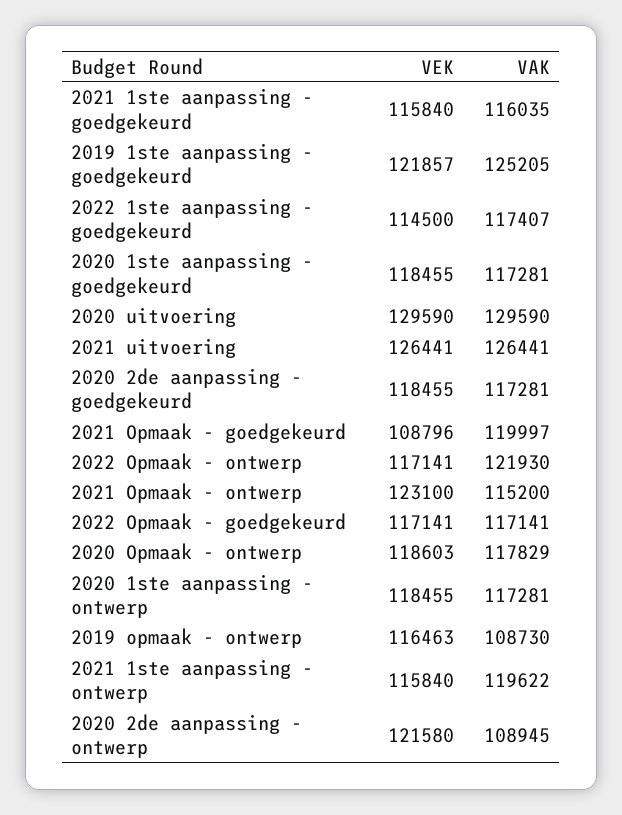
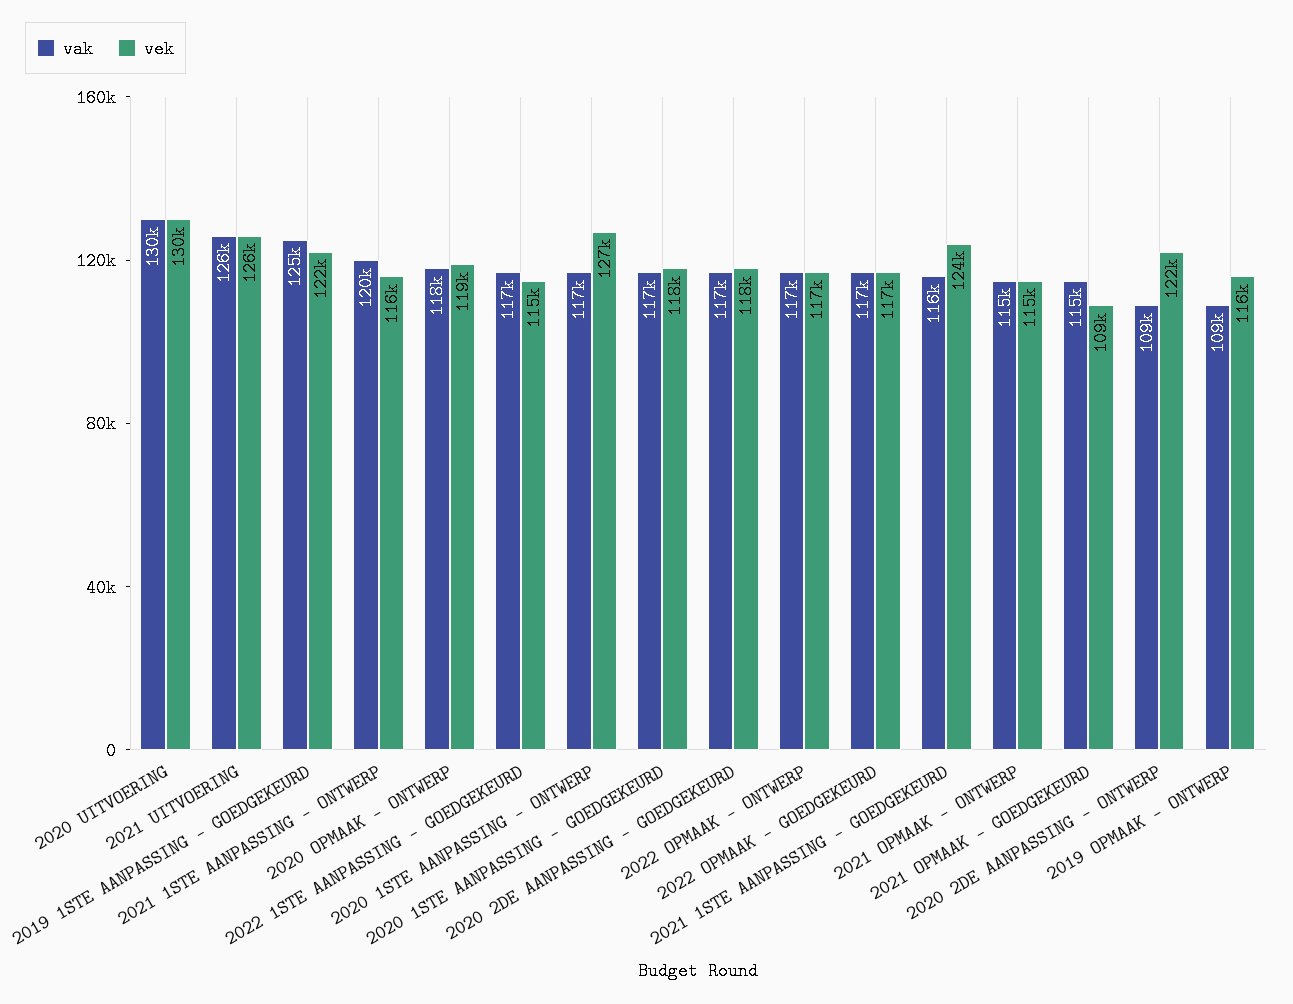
  {
    "VEK": {
-     "2021 1ste aanpassing - goedgekeurd": 115840,
+     "2021 1ste aanpassing - goedgekeurd": 124000,
      "2019 1ste aanpassing - goedgekeurd": 121857,
      "2022 1ste aanpassing - goedgekeurd": 114500,
      "2020 1ste aanpassing - goedgekeurd": 118455,
      "2020 uitvoering": 129590,
      "2021 uitvoering": 126441,
      "2020 2de aanpassing - goedgekeurd": 118455,
      "2021 Opmaak - goedgekeurd": 108796,
      "2022 Opmaak - ontwerp": 117141,
-     "2021 Opmaak - ontwerp": 123100,
+     "2021 Opmaak - ontwerp": 115000,
      "2022 Opmaak - goedgekeurd": 117141,
      "2020 Opmaak - ontwerp": 118603,
-     "2020 1ste aanpassing - ontwerp": 118455,
+     "2020 1ste aanpassing - ontwerp": 127000,
      "2019 opmaak - ontwerp": 116463,
      "2021 1ste aanpassing - ontwerp": 115840,
      "2020 2de aanpassing - ontwerp": 121580
    },
    "VAK": {
      "2021 1ste aanpassing - goedgekeurd": 116035,
      "2019 1ste aanpassing - goedgekeurd": 125205,
      "2022 1ste aanpassing - goedgekeurd": 117407,
      "2020 1ste aanpassing - goedgekeurd": 117281,
      "2020 uitvoering": 129590,
      "2021 uitvoering": 126441,
      "2020 2de aanpassing - goedgekeurd": 117281,
-     "2021 Opmaak - goedgekeurd": 119997,
+     "2021 Opmaak - goedgekeurd": 115000,
-     "2022 Opmaak - ontwerp": 121930,
+     "2022 Opmaak - ontwerp": 117000,
      "2021 Opmaak - ontwerp": 115200,
      "2022 Opmaak - goedgekeurd": 117141,
      "2020 Opmaak - ontwerp": 117829,
      "2020 1ste aanpassing - ontwerp": 117281,
      "2019 opmaak - ontwerp": 108730,
      "2021 1ste aanpassing - ontwerp": 119622,
      "2020 2de aanpassing - ontwerp": 108945
    }
  }

